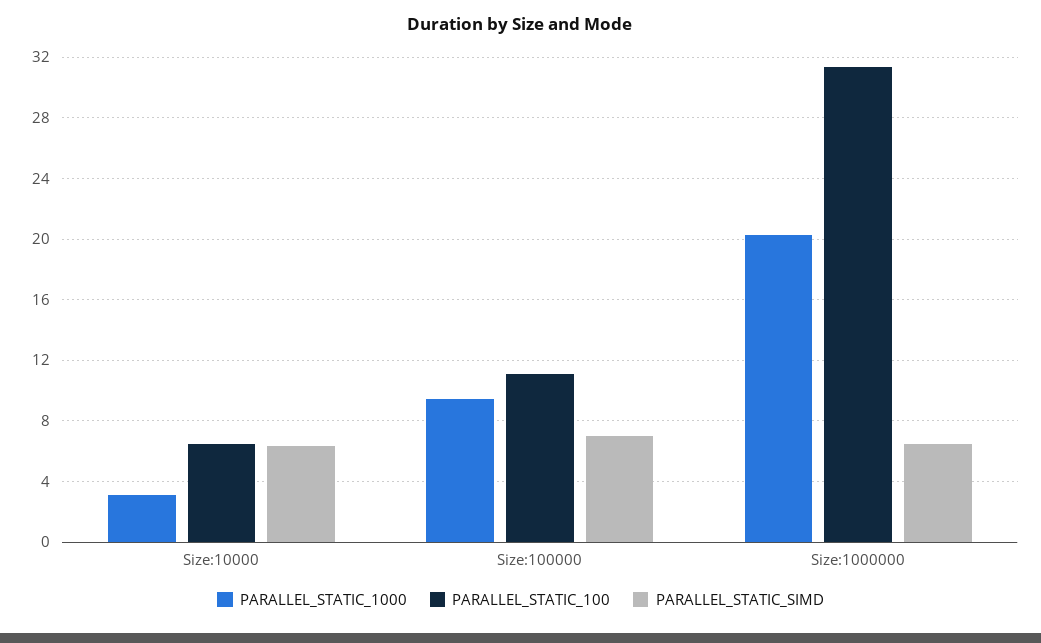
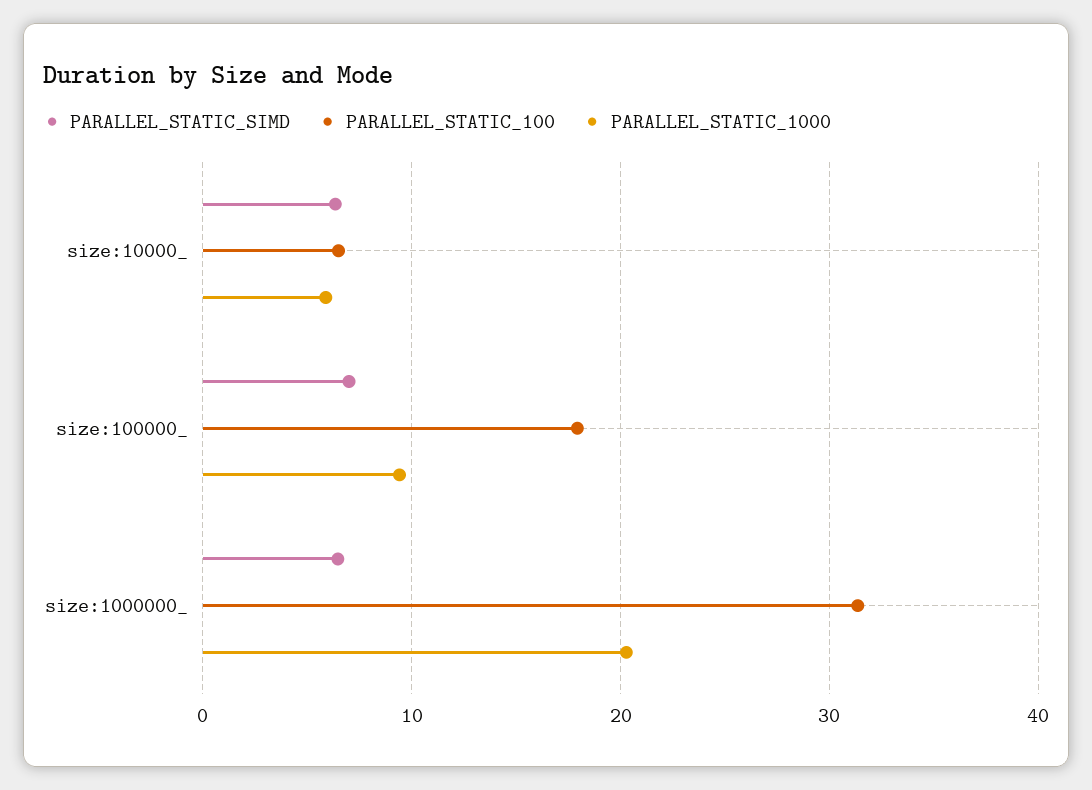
  {
    "PARALLEL_STATIC_1000": {
-     "Size:10000": 3,
+     "Size:10000": 6,
      "Size:100000": 9.5,
      "Size:1000000": 20.5
    },
    "PARALLEL_STATIC_100": {
      "Size:10000": 6.5,
-     "Size:100000": 11,
+     "Size:100000": 18,
      "Size:1000000": 31.5
    },
    "PARALLEL_STATIC_SIMD": {
      "Size:10000": 6.5,
      "Size:100000": 7,
      "Size:1000000": 6.5
    }
  }

